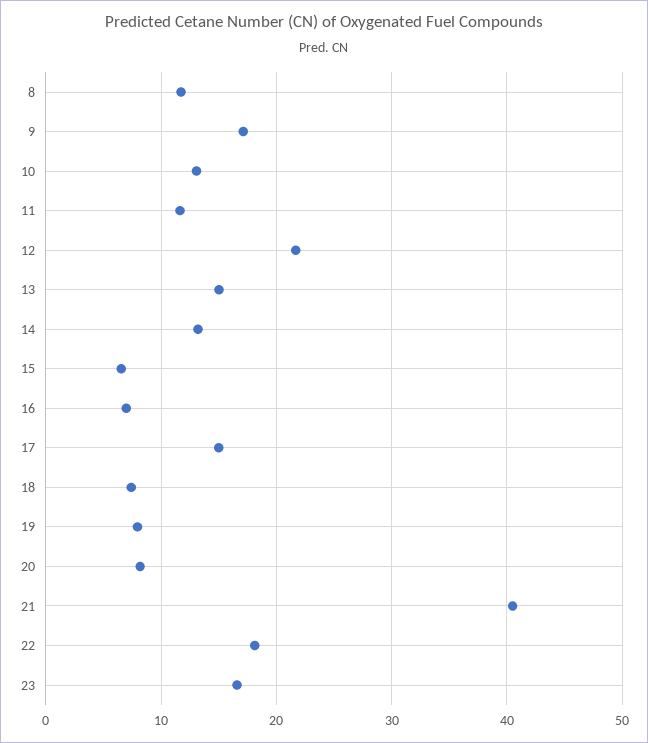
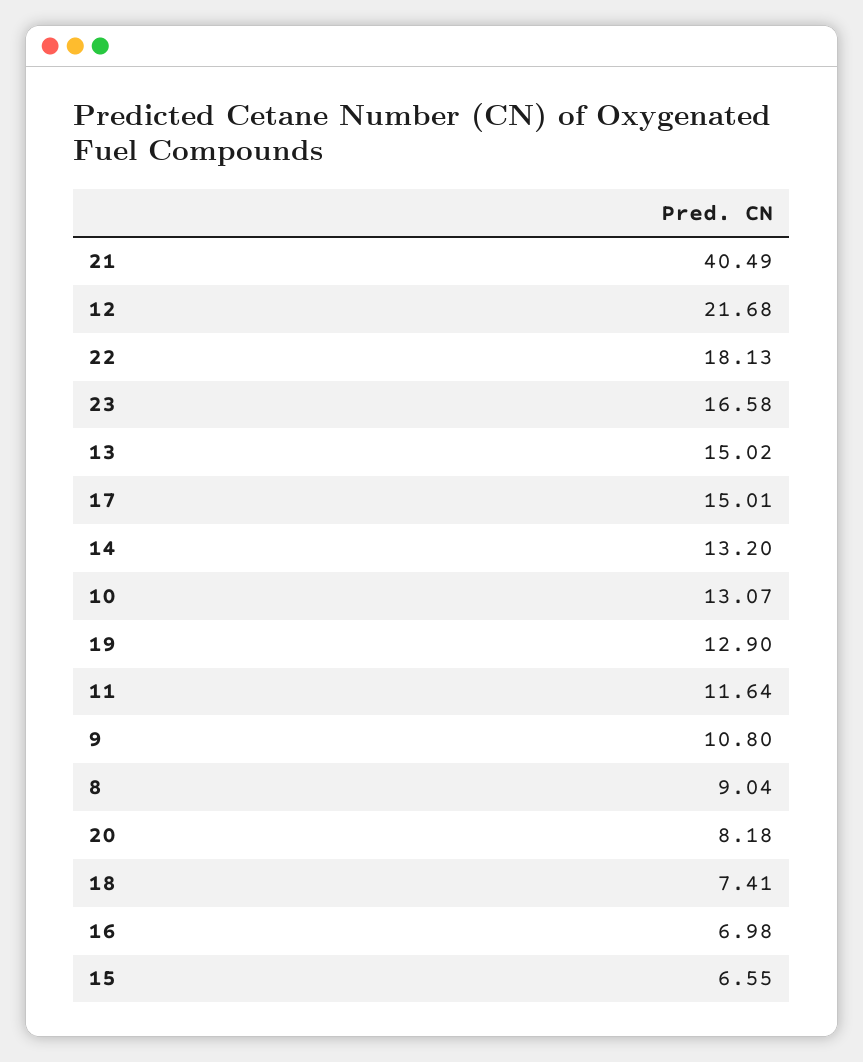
  {
-   "8": 12,
+   "8": 9.04,
-   "9": 17,
+   "9": 10.8,
    "10": 13.07,
    "11": 11.64,
    "12": 21.68,
    "13": 15.02,
    "14": 13.2,
    "15": 6.55,
    "16": 6.98,
    "17": 15.01,
    "18": 7.41,
-   "19": 8,
+   "19": 12.9,
    "20": 8.18,
    "21": 40.49,
    "22": 18.13,
    "23": 16.58
  }

